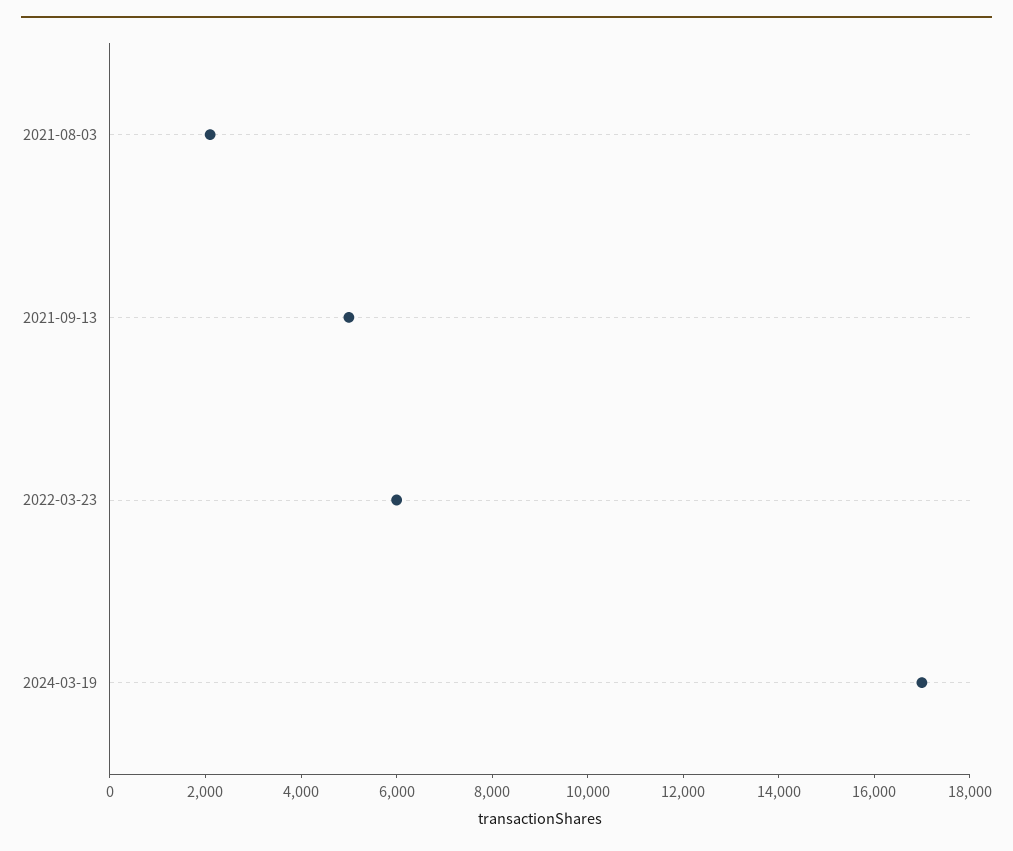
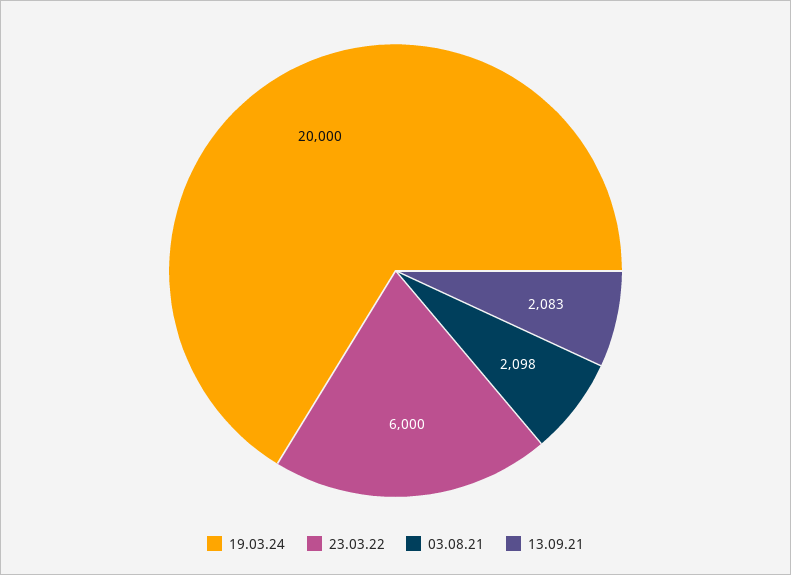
  {
    "2021-08-03": 2098,
-   "2021-09-13": 5000,
+   "2021-09-13": 2083,
    "2022-03-23": 6000,
-   "2024-03-19": 17000
+   "2024-03-19": 20000
  }

